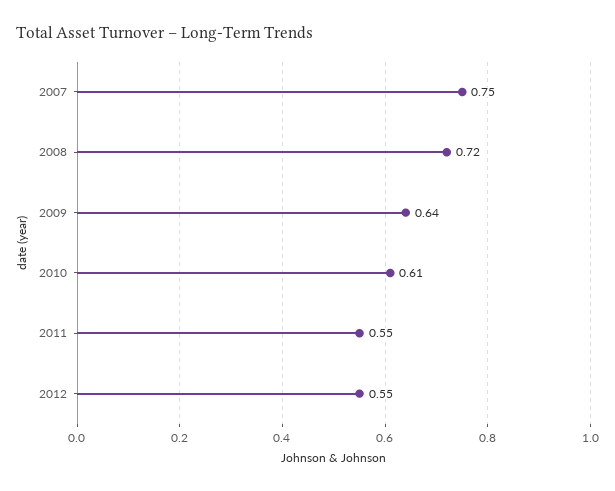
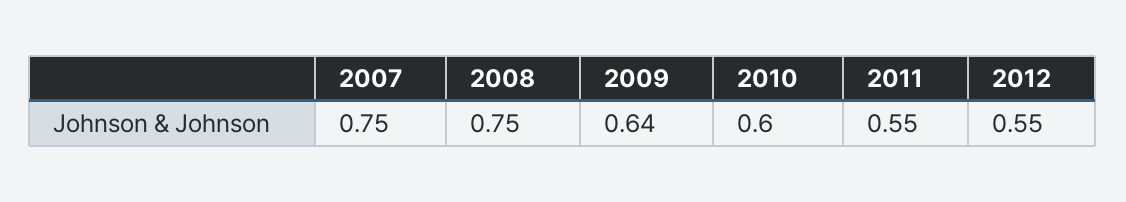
  {
    "2007": 0.75,
-   "2008": 0.72,
+   "2008": 0.75,
    "2009": 0.64,
-   "2010": 0.61,
+   "2010": 0.6,
    "2011": 0.55,
    "2012": 0.55
  }

